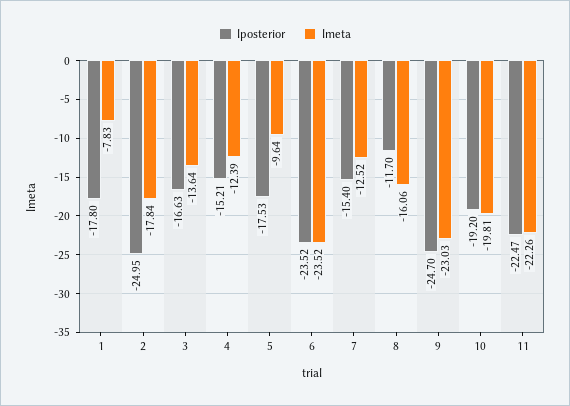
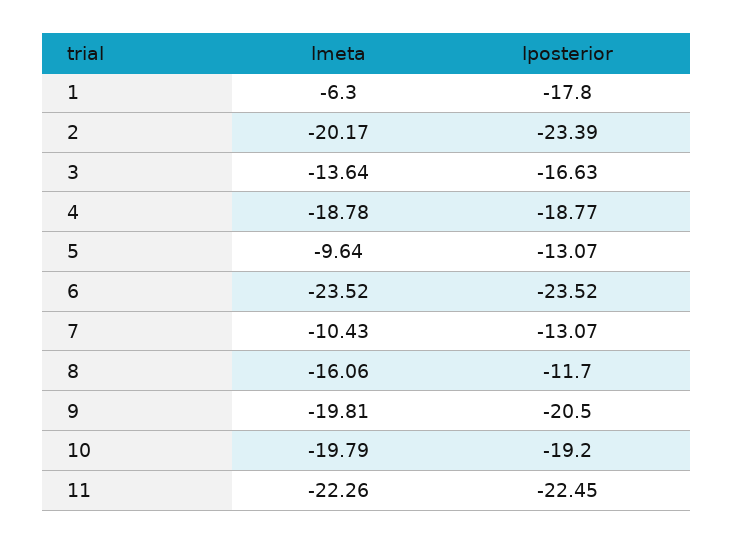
  {
    "lposterior": {
      "1": -17.8,
-     "2": -24.95,
+     "2": -23.39,
      "3": -16.63,
-     "4": -15.21,
+     "4": -18.77,
-     "5": -17.53,
+     "5": -13.07,
      "6": -23.52,
-     "7": -15.4,
+     "7": -13.07,
      "8": -11.7,
-     "9": -24.7,
+     "9": -20.5,
      "10": -19.2,
-     "11": -22.47
+     "11": -22.45
    },
    "lmeta": {
-     "1": -7.83,
+     "1": -6.3,
-     "2": -17.84,
+     "2": -20.17,
      "3": -13.64,
-     "4": -12.39,
+     "4": -18.78,
      "5": -9.64,
      "6": -23.52,
-     "7": -12.52,
+     "7": -10.43,
      "8": -16.06,
-     "9": -23.03,
+     "9": -19.81,
-     "10": -19.81,
+     "10": -19.79,
      "11": -22.26
    }
  }

